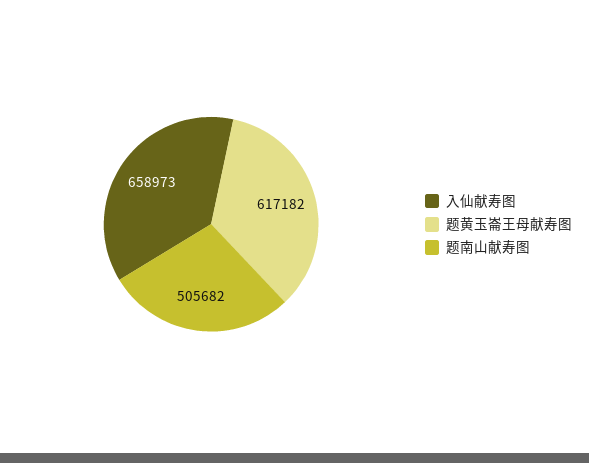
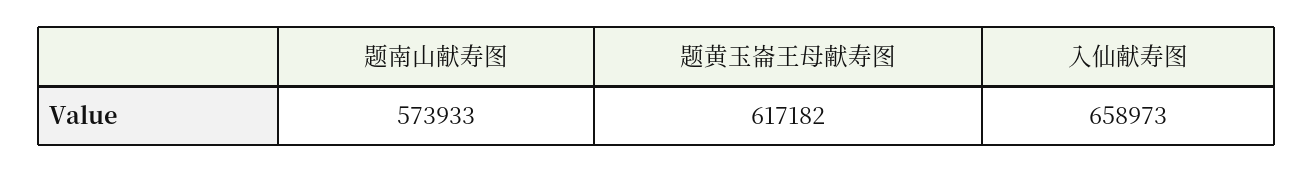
  {
    "入仙献寿图": 658973,
    "题黄玉崙王母献寿图": 617182,
-   "题南山献寿图": 505682
+   "题南山献寿图": 573933
  }

